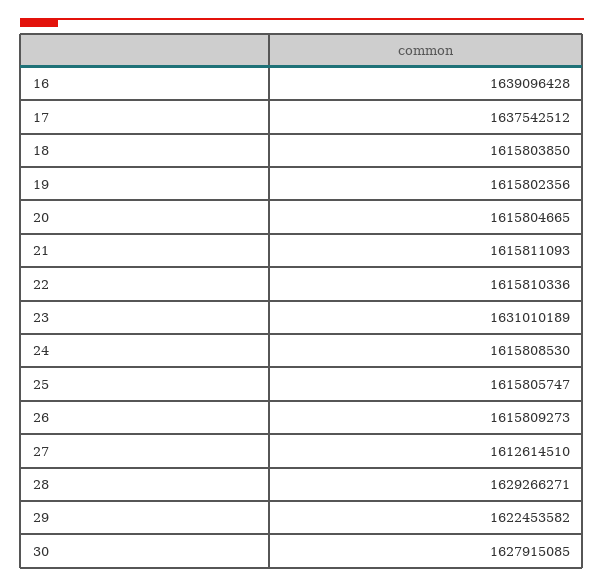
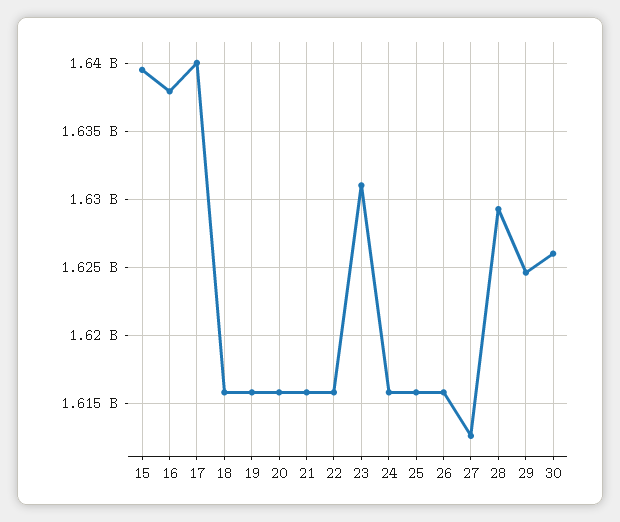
  {
-   "16": 1639096428,
+   "16": 1638000000,
-   "17": 1637542512,
+   "17": 1640000000,
    "18": 1615803850,
    "19": 1615802356,
    "20": 1615804665,
    "21": 1615811093,
    "22": 1615810336,
    "23": 1631010189,
    "24": 1615808530,
    "25": 1615805747,
    "26": 1615809273,
    "27": 1612614510,
    "28": 1629266271,
-   "29": 1622453582,
+   "29": 1624500000,
-   "30": 1627915085
+   "30": 1626000000,
+   "15": 1639500000
  }

